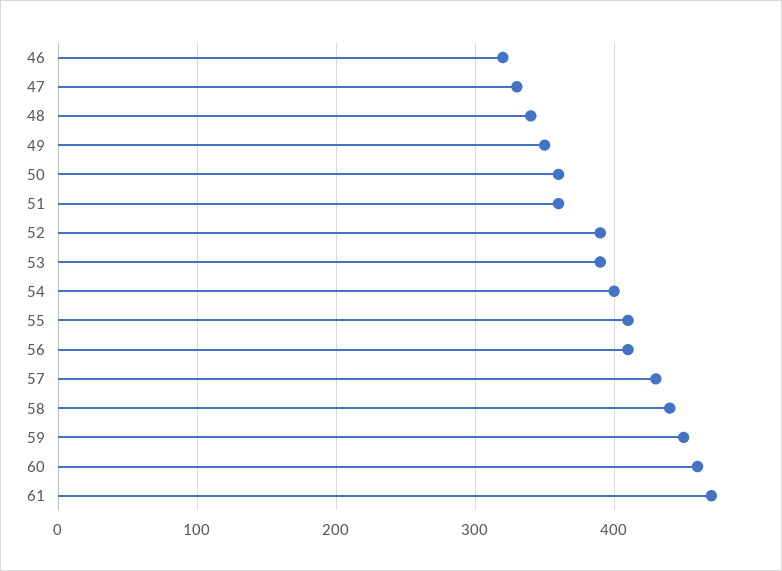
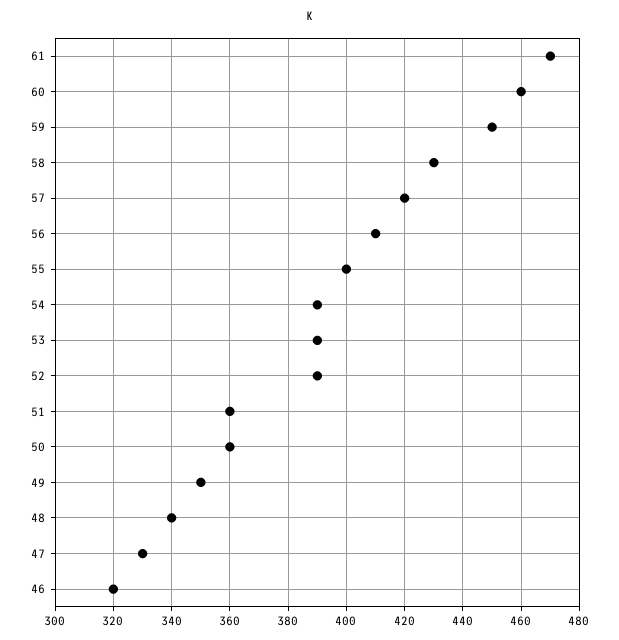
  {
    "46": 320,
    "47": 330,
    "48": 340,
    "49": 350,
    "50": 360,
    "51": 360,
    "52": 390,
    "53": 390,
-   "54": 400,
+   "54": 390,
-   "55": 410,
+   "55": 400,
    "56": 410,
-   "57": 430,
+   "57": 420,
-   "58": 440,
+   "58": 430,
    "59": 450,
    "60": 460,
    "61": 470
  }

